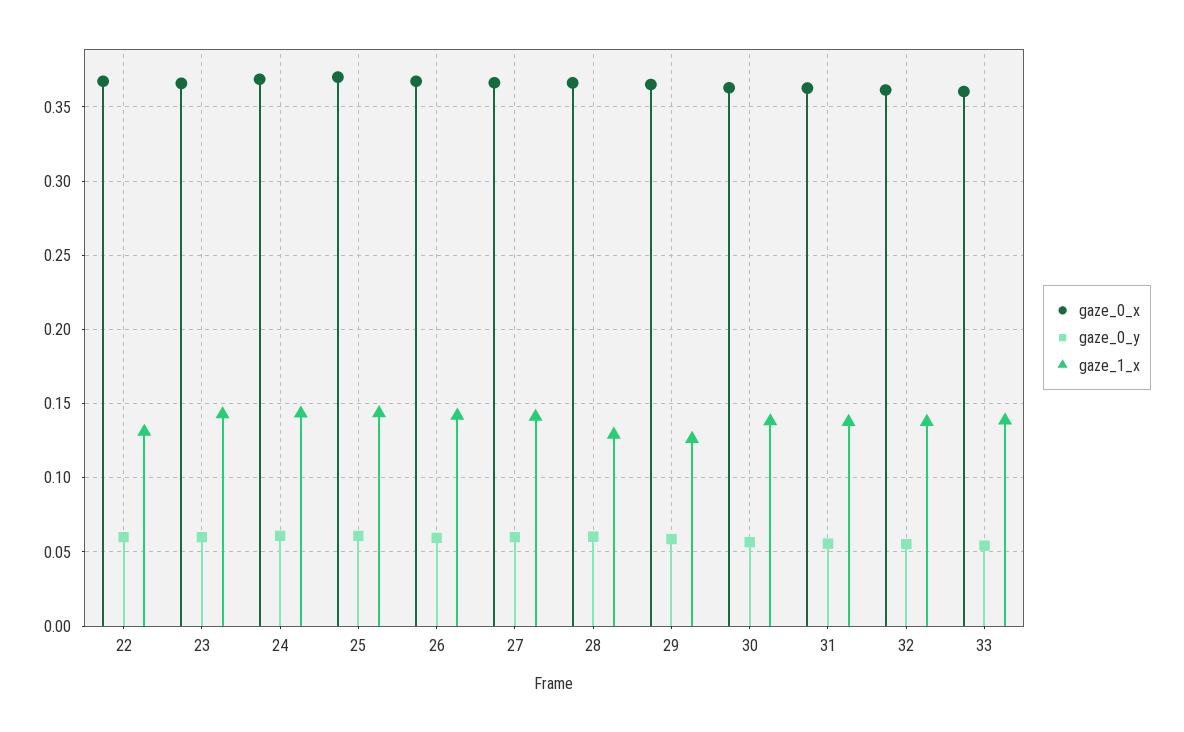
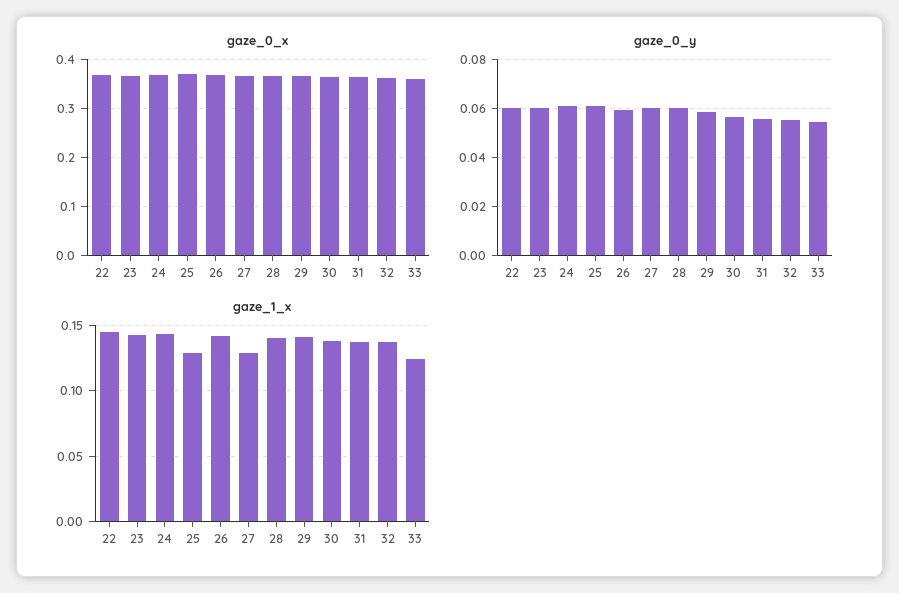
  {
    "gaze_0_x": {
      "22": 0.365,
      "23": 0.365,
      "24": 0.37,
      "25": 0.37,
      "26": 0.365,
      "27": 0.365,
      "28": 0.365,
      "29": 0.365,
      "30": 0.365,
      "31": 0.365,
      "32": 0.36,
      "33": 0.36
    },
    "gaze_0_y": {
      "22": 0.06,
      "23": 0.06,
      "24": 0.06,
      "25": 0.06,
      "26": 0.06,
      "27": 0.06,
      "28": 0.06,
      "29": 0.0575,
      "30": 0.0575,
      "31": 0.055,
      "32": 0.055,
      "33": 0.055
    },
    "gaze_1_x": {
-     "22": 0.13,
+     "22": 0.145,
      "23": 0.145,
      "24": 0.145,
-     "25": 0.145,
+     "25": 0.13,
      "26": 0.14,
-     "27": 0.14,
+     "27": 0.13,
-     "28": 0.13,
+     "28": 0.14,
-     "29": 0.125,
+     "29": 0.14,
      "30": 0.14,
      "31": 0.14,
      "32": 0.14,
-     "33": 0.14
+     "33": 0.125
    }
  }

